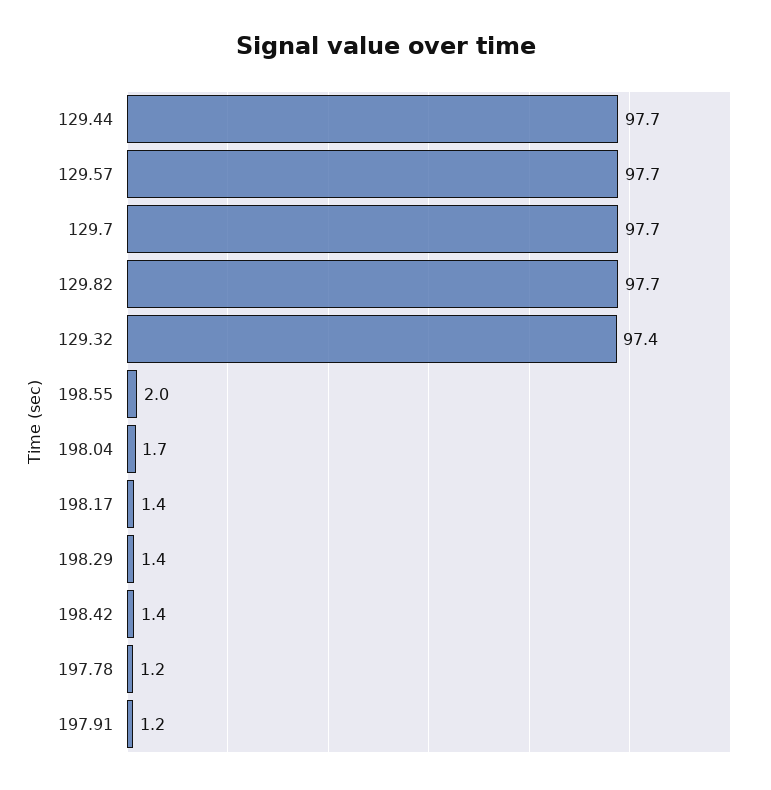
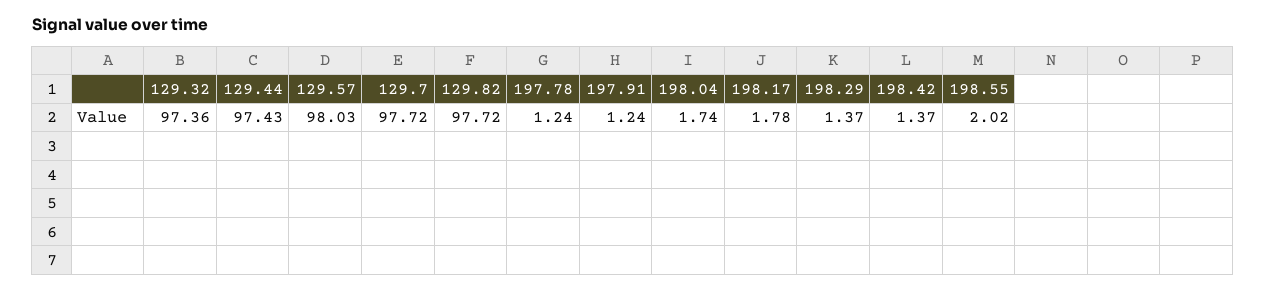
  {
-   "129.44": 97.7,
+   "129.44": 97.43,
-   "129.57": 97.7,
+   "129.57": 98.03,
    "129.7": 97.72,
    "129.82": 97.72,
    "129.32": 97.36,
    "198.55": 2.02,
    "198.04": 1.74,
-   "198.17": 1.4,
+   "198.17": 1.78,
    "198.29": 1.37,
    "198.42": 1.37,
    "197.78": 1.24,
    "197.91": 1.24
  }

